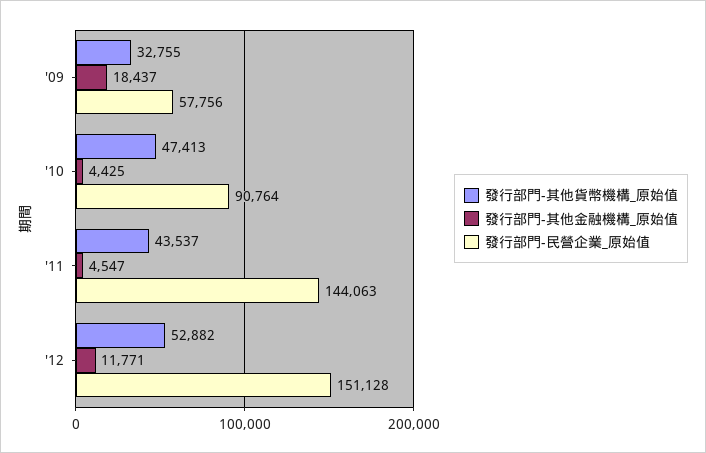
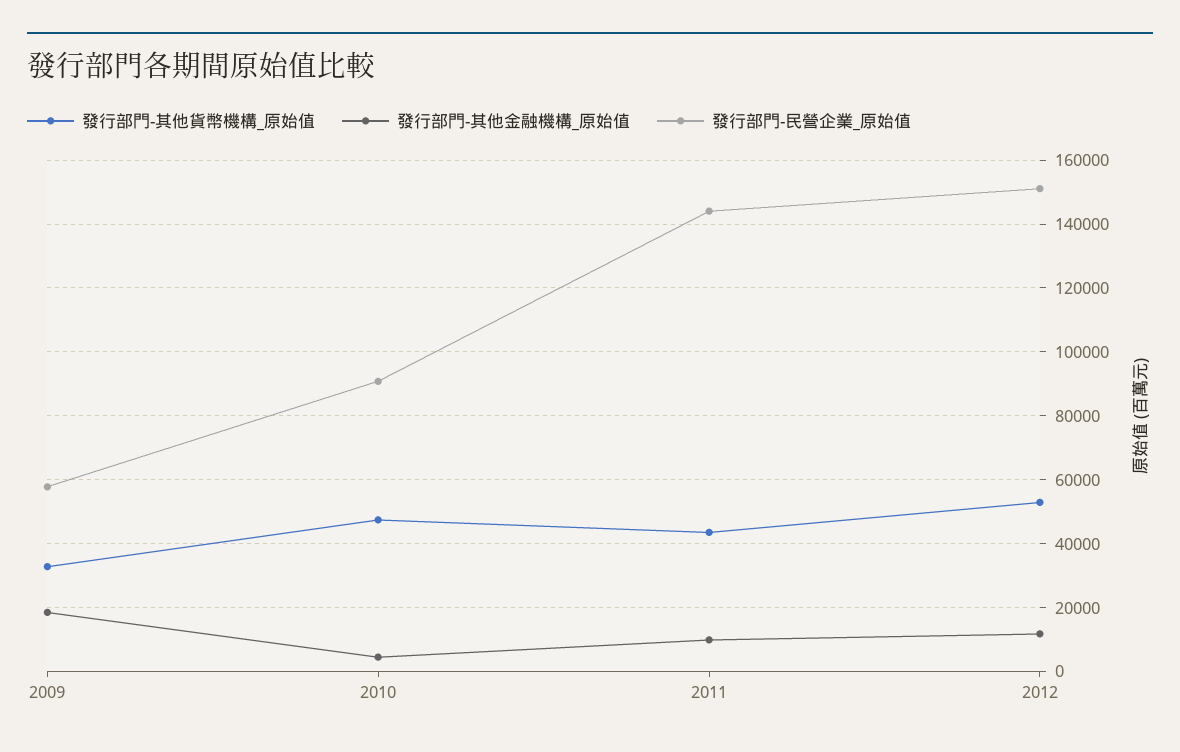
  {
    "發行部門-其他貨幣機構_原始值": {
      "'09": 32755,
      "'10": 47413,
      "'11": 43537,
      "'12": 52882
    },
    "發行部門-其他金融機構_原始值": {
      "'09": 18437,
      "'10": 4425,
-     "'11": 4547,
+     "'11": 10000,
      "'12": 11771
    },
    "發行部門-民營企業_原始值": {
      "'09": 57756,
      "'10": 90764,
      "'11": 144063,
      "'12": 151128
    }
  }

